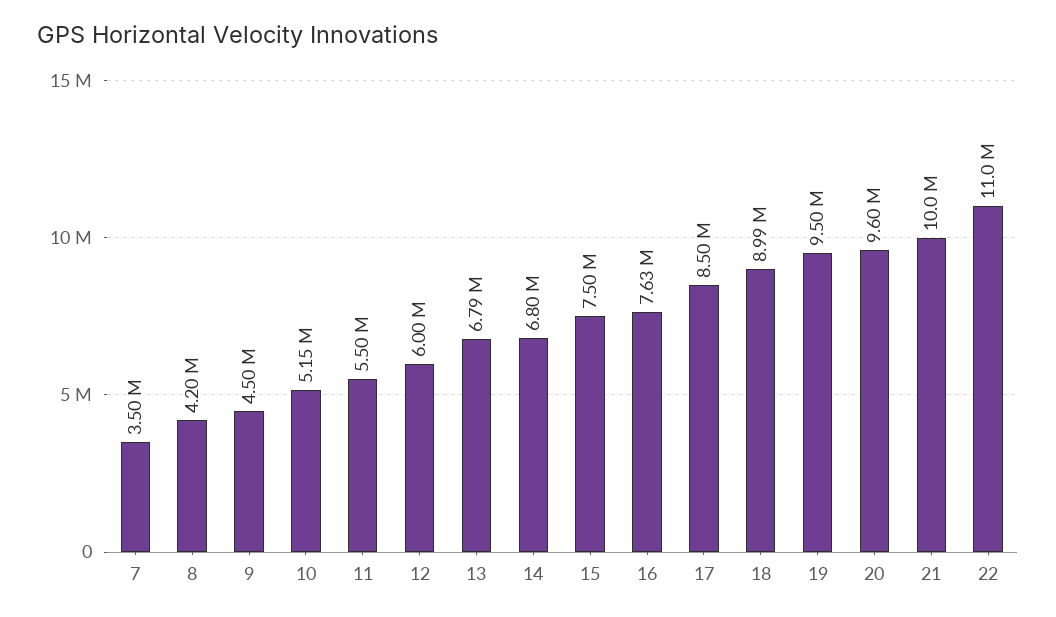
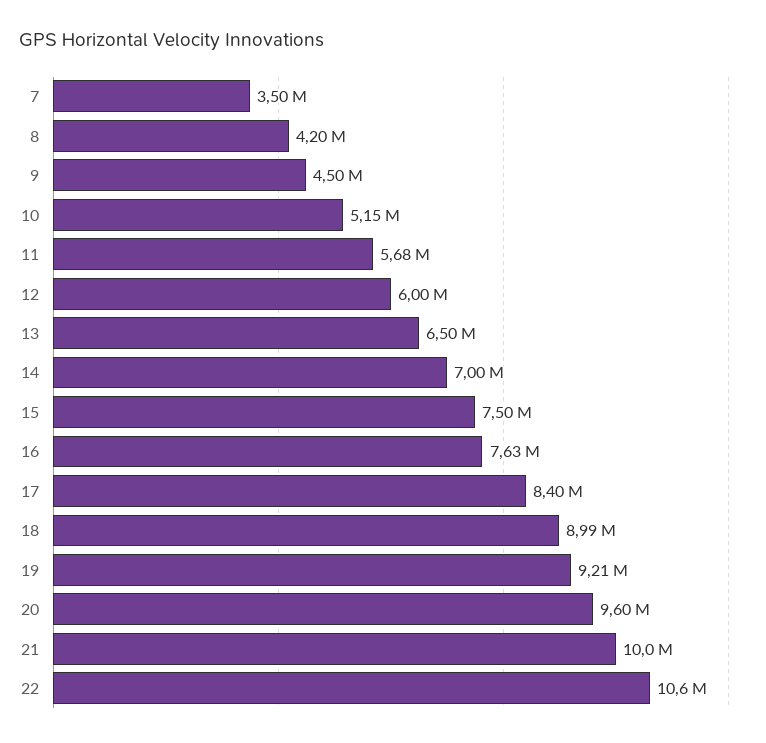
  {
    "7": 3500000,
    "8": 4200000,
    "9": 4500000,
    "10": 5150000,
-   "11": 5500000,
+   "11": 5680000,
    "12": 6000000,
-   "13": 6790000,
+   "13": 6500000,
-   "14": 6800000,
+   "14": 7000000,
    "15": 7500000,
    "16": 7630000,
-   "17": 8500000,
+   "17": 8400000,
    "18": 8990000,
-   "19": 9500000,
+   "19": 9210000,
    "20": 9600000,
    "21": 10000000,
-   "22": 11000000
+   "22": 10600000
  }

